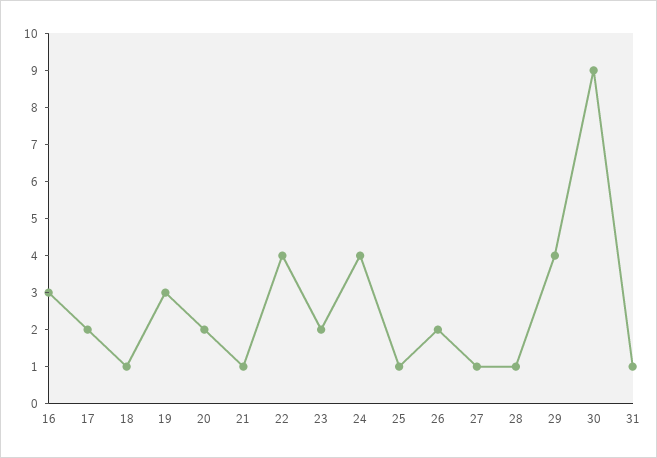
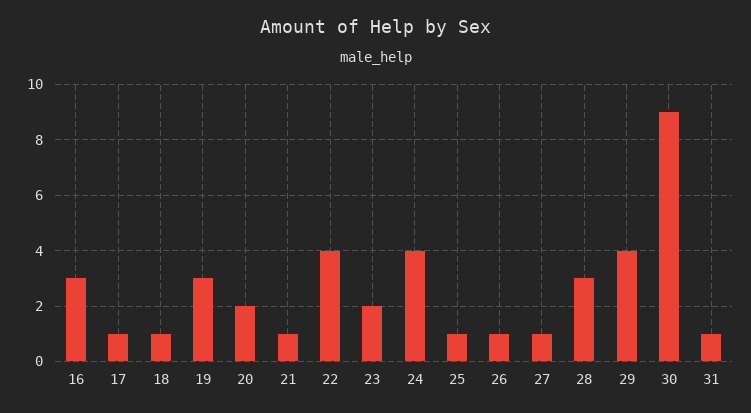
  {
    "16": 3,
-   "17": 2,
+   "17": 1,
    "18": 1,
    "19": 3,
    "20": 2,
    "21": 1,
    "22": 4,
    "23": 2,
    "24": 4,
    "25": 1,
-   "26": 2,
+   "26": 1,
    "27": 1,
-   "28": 1,
+   "28": 3,
    "29": 4,
    "30": 9,
    "31": 1
  }

